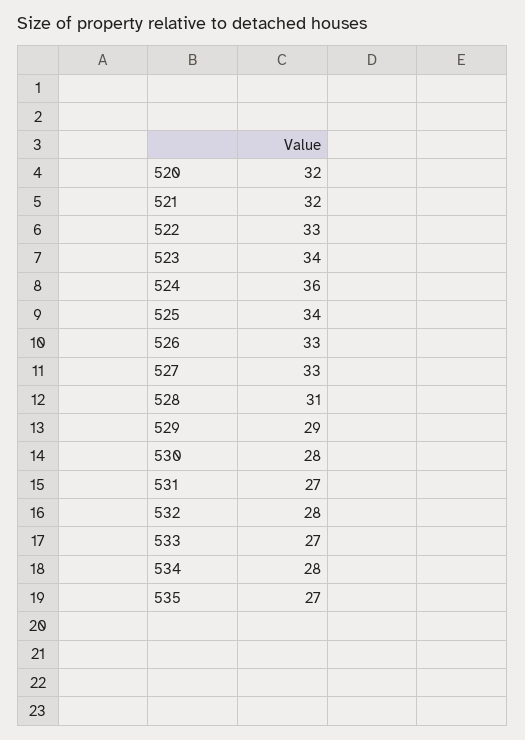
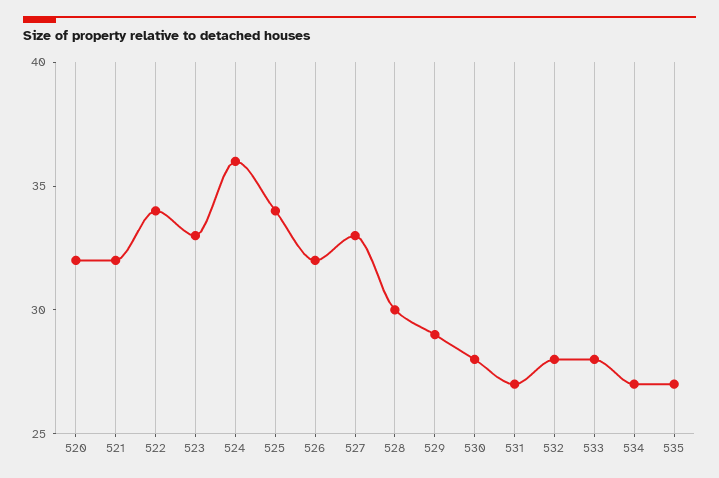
  {
    "520": 32,
    "521": 32,
-   "522": 33,
+   "522": 34,
-   "523": 34,
+   "523": 33,
    "524": 36,
    "525": 34,
-   "526": 33,
+   "526": 32,
    "527": 33,
-   "528": 31,
+   "528": 30,
    "529": 29,
    "530": 28,
    "531": 27,
    "532": 28,
-   "533": 27,
+   "533": 28,
-   "534": 28,
+   "534": 27,
    "535": 27
  }

